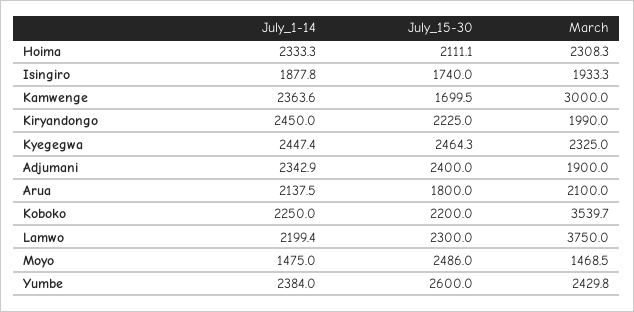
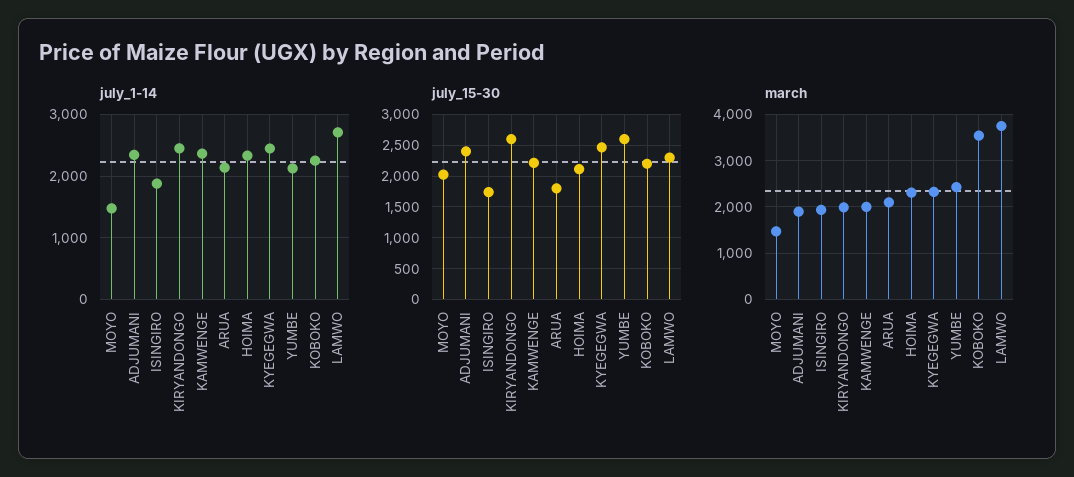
  {
    "July_1-14": {
      "Hoima": 2333.3,
      "Isingiro": 1877.8,
      "Kamwenge": 2363.6,
      "Kiryandongo": 2450,
      "Kyegegwa": 2447.4,
      "Adjumani": 2342.9,
      "Arua": 2137.5,
      "Koboko": 2250,
-     "Lamwo": 2199.4,
+     "Lamwo": 2700,
      "Moyo": 1475,
-     "Yumbe": 2384
+     "Yumbe": 2100
    },
    "July_15-30": {
      "Hoima": 2111.1,
      "Isingiro": 1740,
-     "Kamwenge": 1699.5,
+     "Kamwenge": 2200,
-     "Kiryandongo": 2225,
+     "Kiryandongo": 2600,
      "Kyegegwa": 2464.3,
      "Adjumani": 2400,
      "Arua": 1800,
      "Koboko": 2200,
      "Lamwo": 2300,
-     "Moyo": 2486,
+     "Moyo": 2000,
      "Yumbe": 2600
    },
    "March": {
      "Hoima": 2308.3,
      "Isingiro": 1933.3,
-     "Kamwenge": 3000,
+     "Kamwenge": 2000,
      "Kiryandongo": 1990,
      "Kyegegwa": 2325,
      "Adjumani": 1900,
      "Arua": 2100,
      "Koboko": 3539.7,
      "Lamwo": 3750,
      "Moyo": 1468.5,
      "Yumbe": 2429.8
    }
  }

